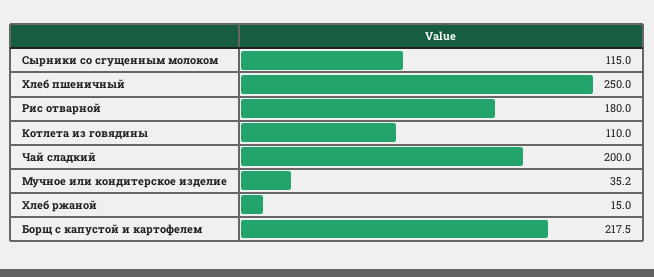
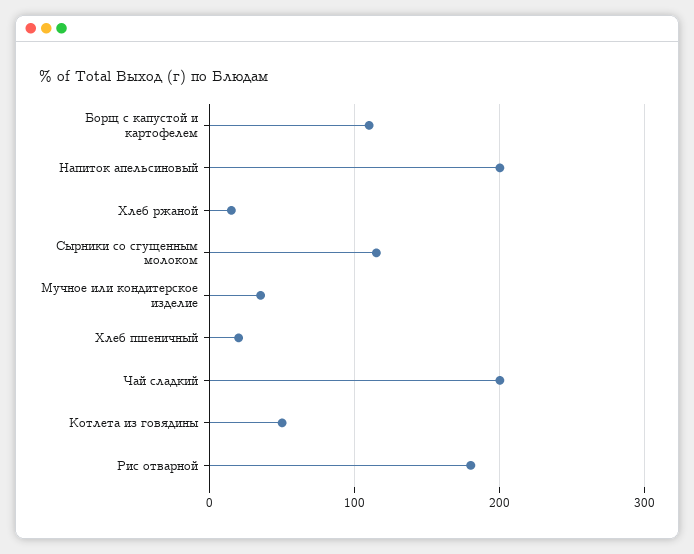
  {
    "Сырники со сгущенным молоком": 115,
-   "Хлеб пшеничный": 250,
+   "Хлеб пшеничный": 20,
    "Рис отварной": 180,
-   "Котлета из говядины": 110,
+   "Котлета из говядины": 50,
    "Чай сладкий": 200,
    "Мучное или кондитерское изделие": 35.2,
    "Хлеб ржаной": 15,
-   "Борщ с капустой и картофелем": 217.5
+   "Борщ с капустой и картофелем": 110,
+   "Напиток апельсиновый": 200
  }

